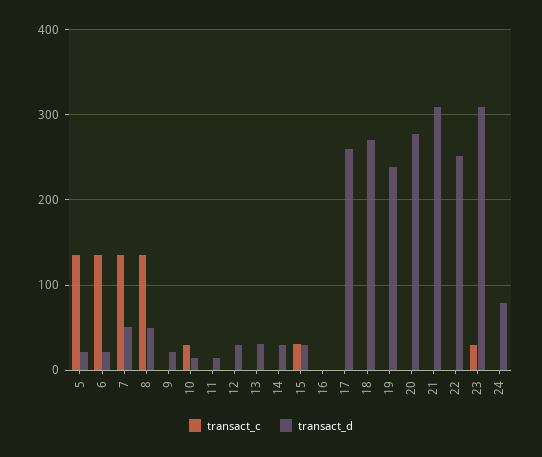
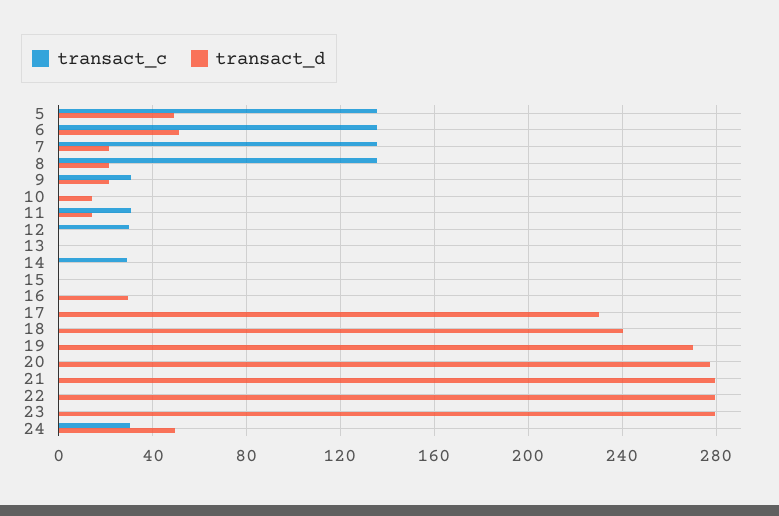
  {
    "transact_c": {
      "5": 135,
      "6": 135,
      "7": 135,
      "8": 135,
-     "9": 0,
+     "9": 30,
-     "10": 30,
+     "10": 0,
-     "11": 0,
+     "11": 30,
-     "12": 0,
+     "12": 30,
      "13": 0,
-     "14": 0,
+     "14": 30,
-     "15": 30,
+     "15": 0,
      "16": 0,
      "17": 0,
      "18": 0,
      "19": 0,
      "20": 0,
      "21": 0,
      "22": 0,
-     "23": 30,
+     "23": 0,
-     "24": 0
+     "24": 30
    },
    "transact_d": {
-     "5": 20,
+     "5": 50,
-     "6": 20,
+     "6": 50,
-     "7": 50,
+     "7": 20,
-     "8": 50,
+     "8": 20,
      "9": 20,
      "10": 15,
      "11": 15,
-     "12": 30,
+     "12": 0,
-     "13": 30,
+     "13": 0,
-     "14": 30,
+     "14": 0,
-     "15": 30,
+     "15": 0,
-     "16": 0,
+     "16": 30,
-     "17": 260,
+     "17": 230,
-     "18": 270,
+     "18": 240,
-     "19": 240,
+     "19": 270,
      "20": 275,
-     "21": 310,
+     "21": 280,
-     "22": 250,
+     "22": 280,
-     "23": 310,
+     "23": 280,
-     "24": 80
+     "24": 50
    }
  }

